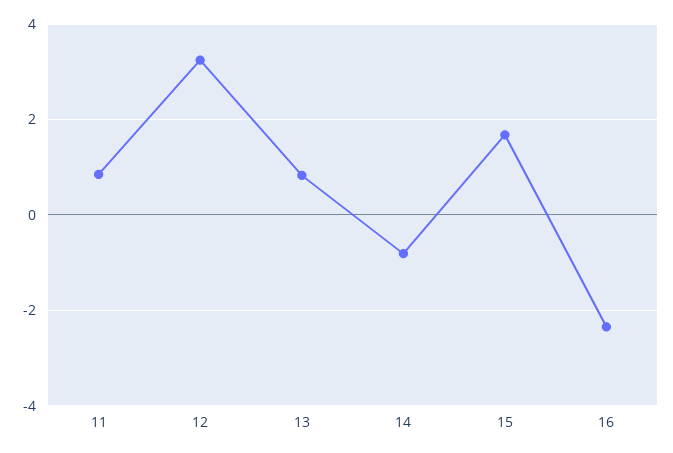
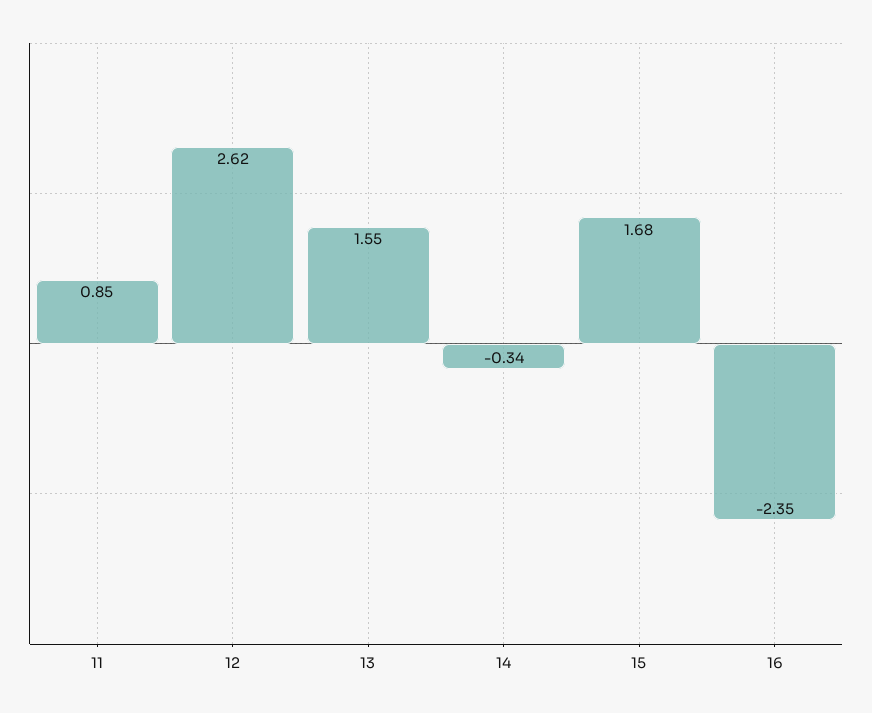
  {
    "11": 0.85,
-   "12": 3.2,
+   "12": 2.62,
-   "13": 0.8,
+   "13": 1.55,
-   "14": -0.8,
+   "14": -0.34,
    "15": 1.68,
    "16": -2.35
  }

